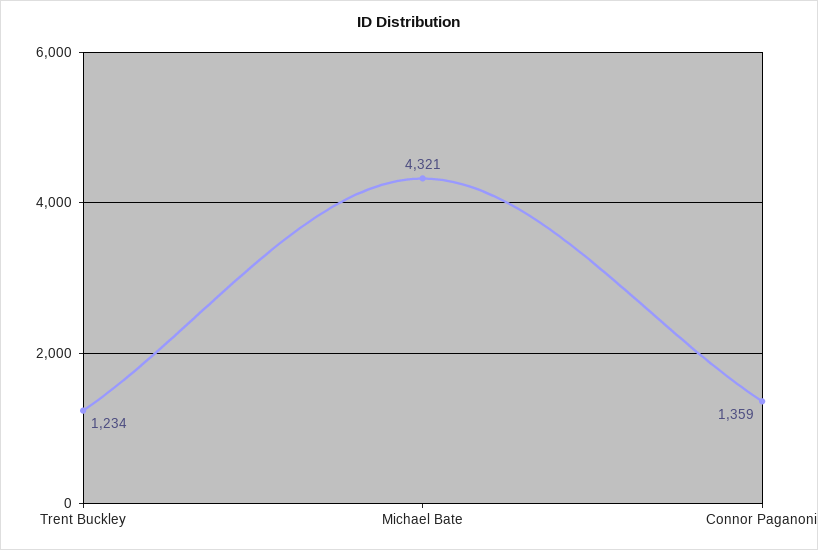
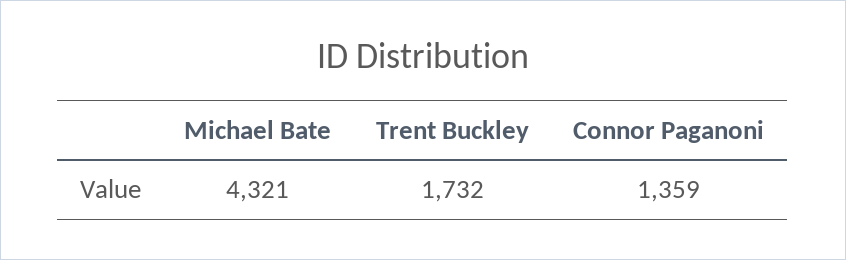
  {
-   "Trent Buckley": 1234,
+   "Trent Buckley": 1732,
    "Michael Bate": 4321,
    "Connor Paganoni": 1359
  }

